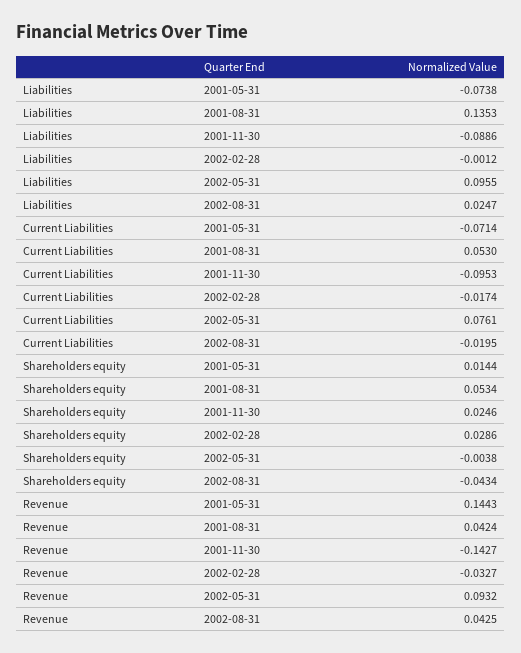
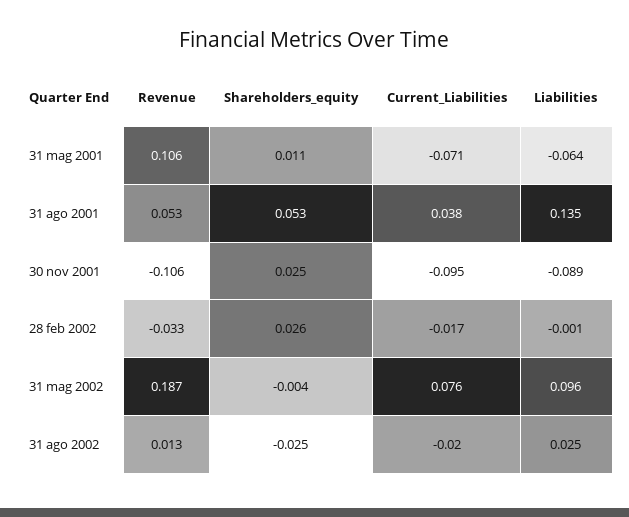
  {
    "Liabilities": {
-     "2001-05-31": -0.0738,
+     "2001-05-31": -0.064,
      "2001-08-31": 0.1353,
      "2001-11-30": -0.0886,
      "2002-02-28": -0.0012,
      "2002-05-31": 0.0955,
      "2002-08-31": 0.0247
    },
    "Current Liabilities": {
      "2001-05-31": -0.0714,
-     "2001-08-31": 0.053,
+     "2001-08-31": 0.038,
      "2001-11-30": -0.0953,
      "2002-02-28": -0.0174,
      "2002-05-31": 0.0761,
      "2002-08-31": -0.0195
    },
    "Shareholders equity": {
-     "2001-05-31": 0.0144,
+     "2001-05-31": 0.011,
      "2001-08-31": 0.0534,
      "2001-11-30": 0.0246,
-     "2002-02-28": 0.0286,
+     "2002-02-28": 0.026,
      "2002-05-31": -0.0038,
-     "2002-08-31": -0.0434
+     "2002-08-31": -0.025
    },
    "Revenue": {
-     "2001-05-31": 0.1443,
+     "2001-05-31": 0.106,
-     "2001-08-31": 0.0424,
+     "2001-08-31": 0.053,
-     "2001-11-30": -0.1427,
+     "2001-11-30": -0.106,
      "2002-02-28": -0.0327,
-     "2002-05-31": 0.0932,
+     "2002-05-31": 0.187,
-     "2002-08-31": 0.0425
+     "2002-08-31": 0.013
    }
  }

